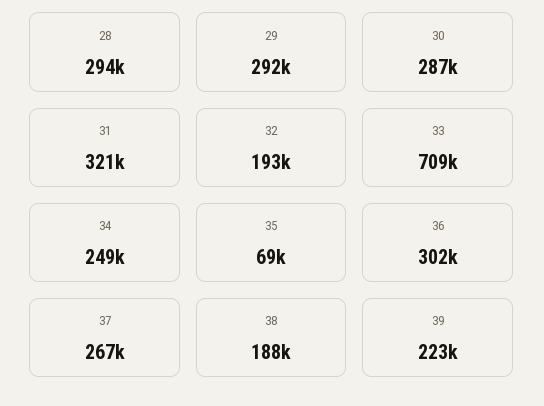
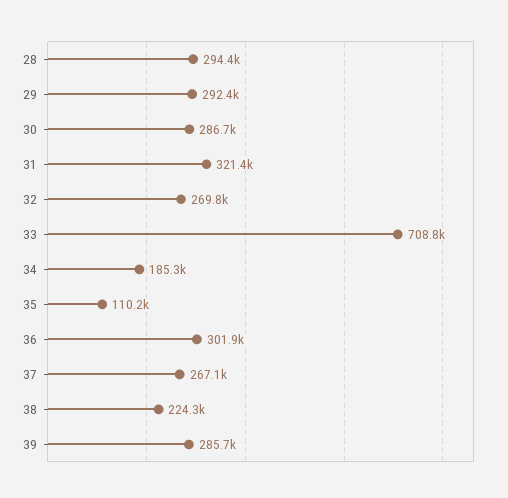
  {
    "28": 294400,
    "29": 292400,
    "30": 286700,
    "31": 321400,
-   "32": 193000,
+   "32": 269800,
    "33": 708800,
-   "34": 249000,
+   "34": 185300,
-   "35": 69000,
+   "35": 110200,
    "36": 301900,
    "37": 267100,
-   "38": 188000,
+   "38": 224300,
-   "39": 223000
+   "39": 285700
  }

